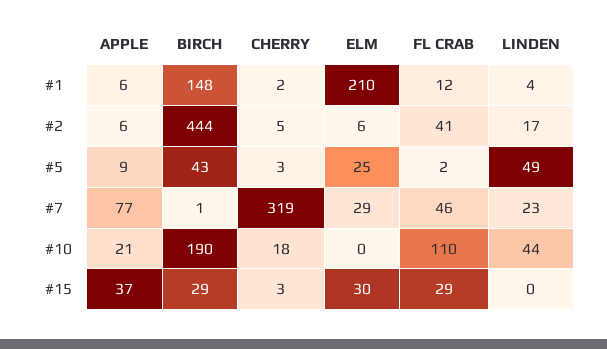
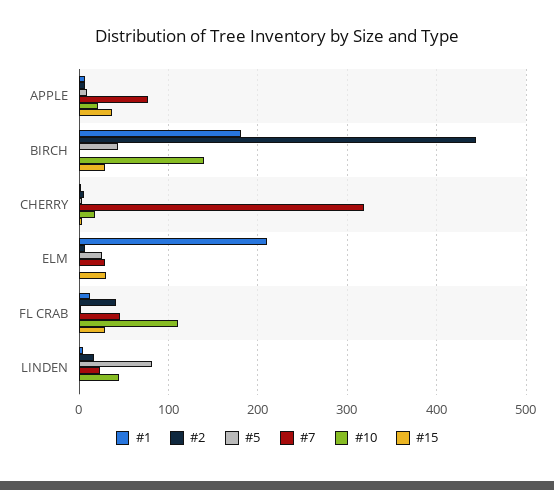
  {
    "#1": {
      "APPLE": 6,
-     "BIRCH": 148,
+     "BIRCH": 180,
      "CHERRY": 2,
      "ELM": 210,
      "FL CRAB": 12,
      "LINDEN": 4
    },
    "#2": {
      "APPLE": 6,
      "BIRCH": 444,
      "CHERRY": 5,
      "ELM": 6,
      "FL CRAB": 41,
      "LINDEN": 17
    },
    "#5": {
      "APPLE": 9,
      "BIRCH": 43,
      "CHERRY": 3,
      "ELM": 25,
      "FL CRAB": 2,
-     "LINDEN": 49
+     "LINDEN": 80
    },
    "#7": {
      "APPLE": 77,
      "BIRCH": 1,
      "CHERRY": 319,
      "ELM": 29,
      "FL CRAB": 46,
      "LINDEN": 23
    },
    "#10": {
      "APPLE": 21,
-     "BIRCH": 190,
+     "BIRCH": 140,
      "CHERRY": 18,
      "ELM": 0,
      "FL CRAB": 110,
      "LINDEN": 44
    },
    "#15": {
      "APPLE": 37,
      "BIRCH": 29,
      "CHERRY": 3,
      "ELM": 30,
      "FL CRAB": 29,
      "LINDEN": 0
    }
  }

